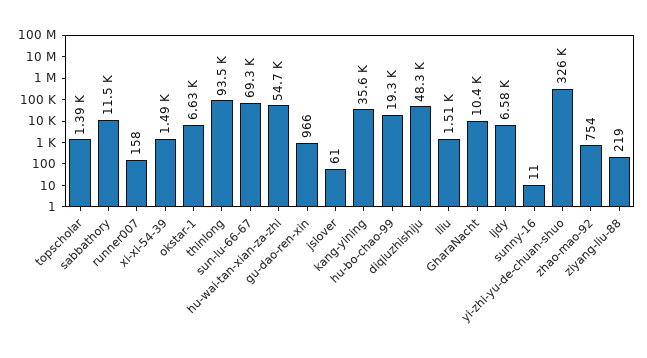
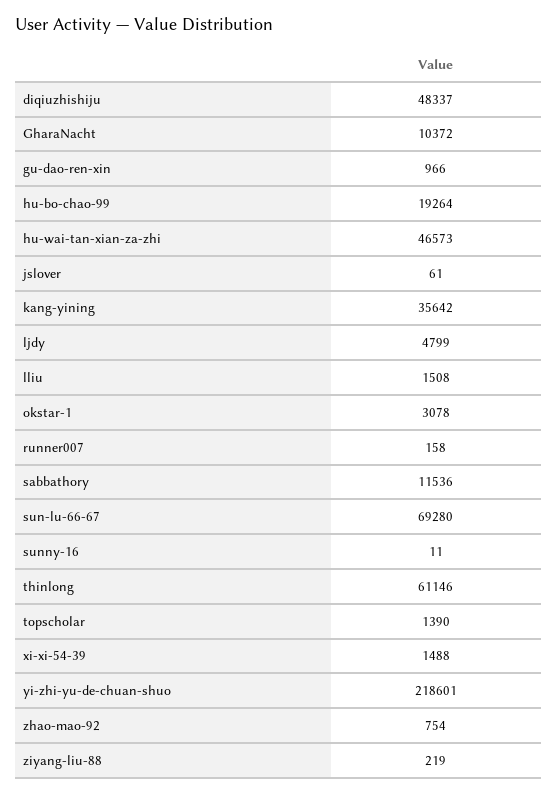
  {
    "topscholar": 1390,
    "sabbathory": 11536,
    "runner007": 158,
    "xi-xi-54-39": 1488,
-   "okstar-1": 6630,
+   "okstar-1": 3078,
-   "thinlong": 93500,
+   "thinlong": 61146,
    "sun-lu-66-67": 69280,
-   "hu-wai-tan-xian-za-zhi": 54700,
+   "hu-wai-tan-xian-za-zhi": 46573,
    "gu-dao-ren-xin": 966,
    "jslover": 61,
    "kang-yining": 35642,
    "hu-bo-chao-99": 19264,
    "diqiuzhishiju": 48337,
    "lliu": 1508,
    "GharaNacht": 10372,
-   "ljdy": 6580,
+   "ljdy": 4799,
    "sunny-16": 11,
-   "yi-zhi-yu-de-chuan-shuo": 326000,
+   "yi-zhi-yu-de-chuan-shuo": 218601,
    "zhao-mao-92": 754,
    "ziyang-liu-88": 219
  }

